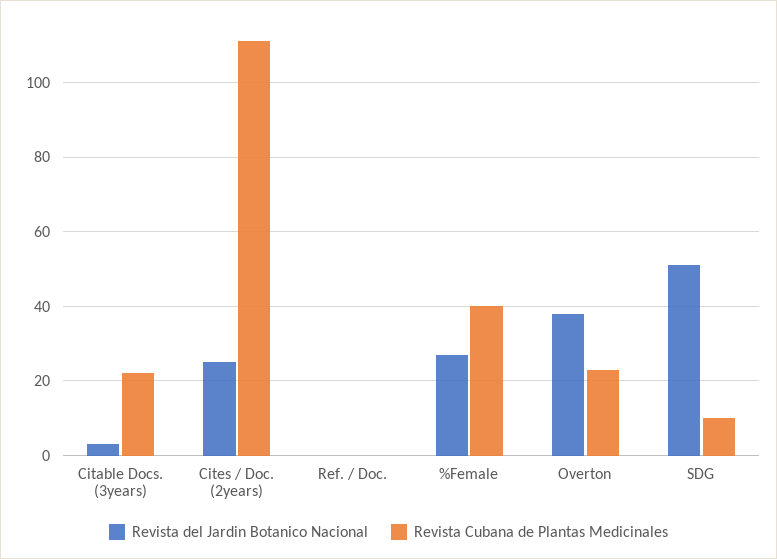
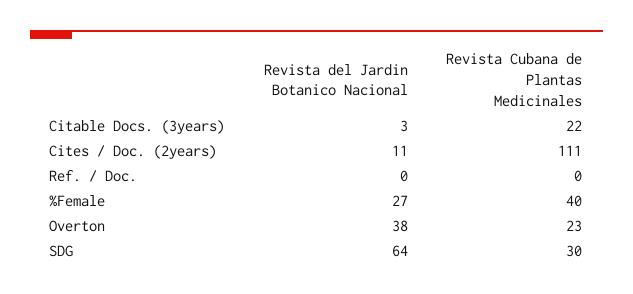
  {
    "Revista del Jardin Botanico Nacional": {
      "Citable Docs. (3years)": 3,
-     "Cites / Doc. (2years)": 25,
+     "Cites / Doc. (2years)": 11,
      "Ref. / Doc.": 0,
      "%Female": 27,
      "Overton": 38,
-     "SDG": 50
+     "SDG": 64
    },
    "Revista Cubana de Plantas Medicinales": {
      "Citable Docs. (3years)": 22,
      "Cites / Doc. (2years)": 111,
      "Ref. / Doc.": 0,
      "%Female": 40,
      "Overton": 23,
-     "SDG": 10
+     "SDG": 30
    }
  }

